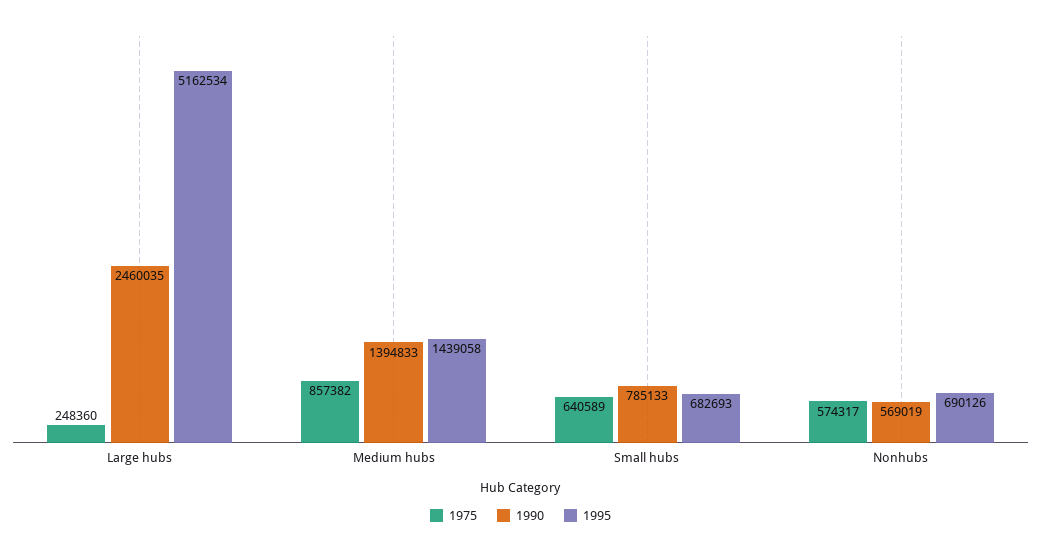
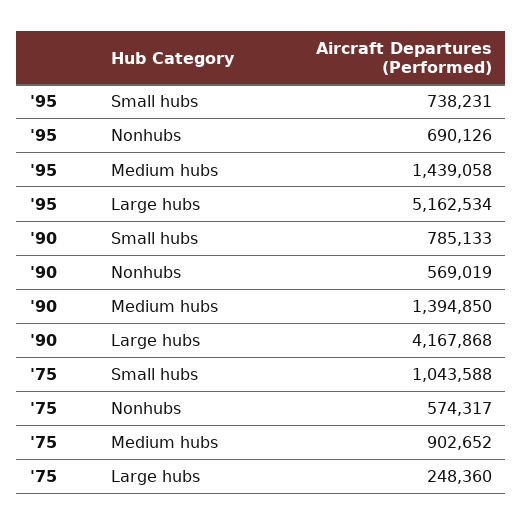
  {
    "1975": {
      "Large hubs": 248360,
-     "Medium hubs": 857382,
+     "Medium hubs": 902652,
-     "Small hubs": 640589,
+     "Small hubs": 1043588,
      "Nonhubs": 574317
    },
    "1990": {
-     "Large hubs": 2460035,
+     "Large hubs": 4167868,
-     "Medium hubs": 1394833,
+     "Medium hubs": 1394850,
      "Small hubs": 785133,
      "Nonhubs": 569019
    },
    "1995": {
      "Large hubs": 5162534,
      "Medium hubs": 1439058,
-     "Small hubs": 682693,
+     "Small hubs": 738231,
      "Nonhubs": 690126
    }
  }

